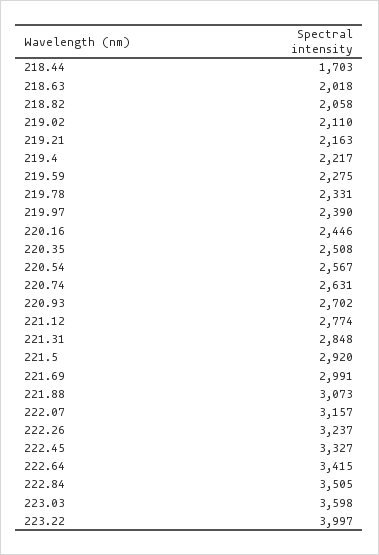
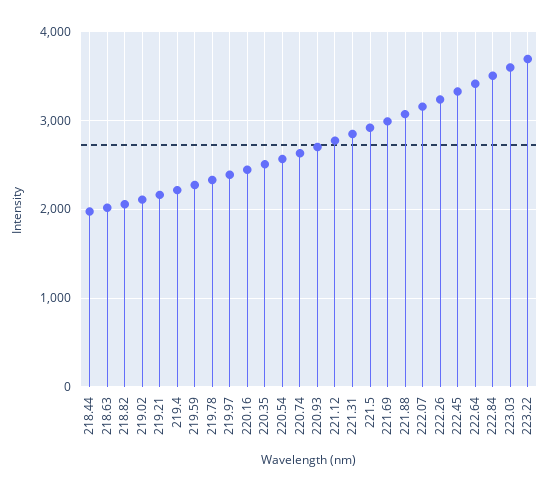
  {
-   "218.44": 1703,
+   "218.44": 2000,
    "218.63": 2018,
    "218.82": 2058,
    "219.02": 2110,
    "219.21": 2163,
    "219.4": 2217,
    "219.59": 2275,
    "219.78": 2331,
    "219.97": 2390,
    "220.16": 2446,
    "220.35": 2508,
    "220.54": 2567,
    "220.74": 2631,
    "220.93": 2702,
    "221.12": 2774,
    "221.31": 2848,
    "221.5": 2920,
    "221.69": 2991,
    "221.88": 3073,
    "222.07": 3157,
    "222.26": 3237,
    "222.45": 3327,
    "222.64": 3415,
    "222.84": 3505,
    "223.03": 3598,
-   "223.22": 3997
+   "223.22": 3700
  }

